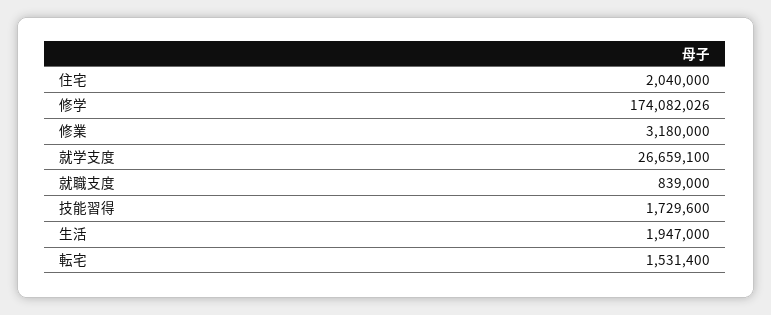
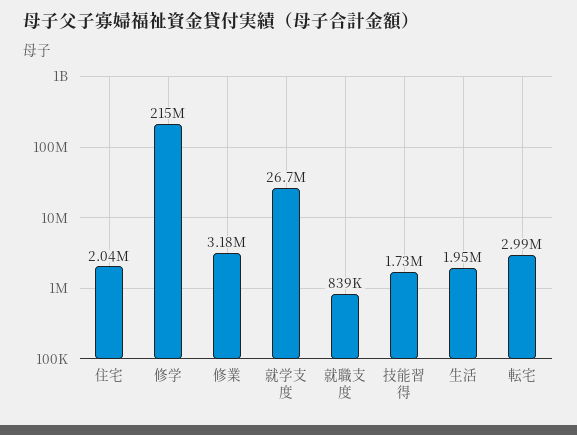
  {
    "住宅": 2040000,
-   "修学": 174082026,
+   "修学": 215000000,
    "修業": 3180000,
    "就学支度": 26659100,
    "就職支度": 839000,
    "技能習得": 1729600,
    "生活": 1947000,
-   "転宅": 1531400
+   "転宅": 2990000
  }

